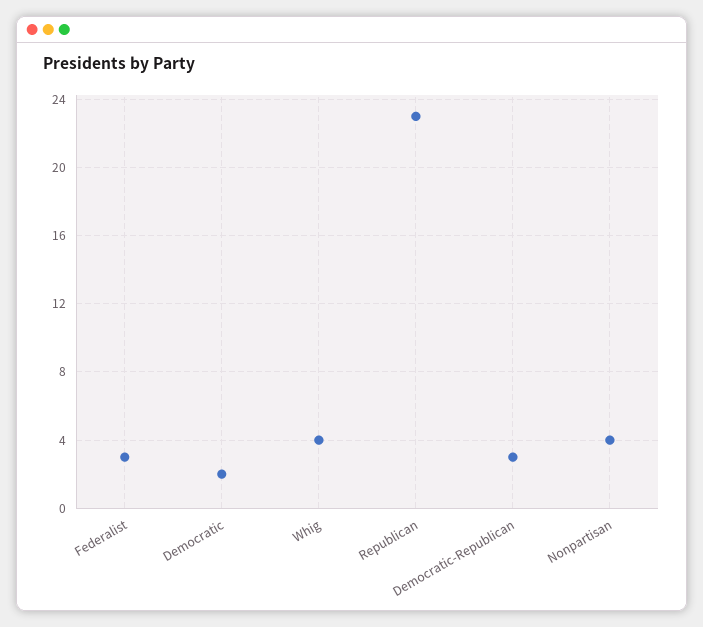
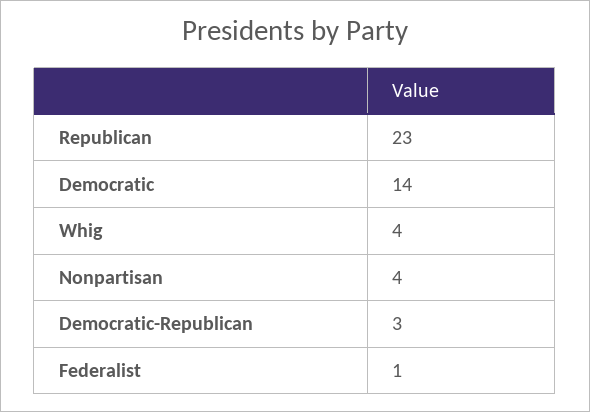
  {
-   "Federalist": 3,
+   "Federalist": 1,
-   "Democratic": 2,
+   "Democratic": 14,
    "Whig": 4,
    "Republican": 23,
    "Democratic-Republican": 3,
    "Nonpartisan": 4
  }

